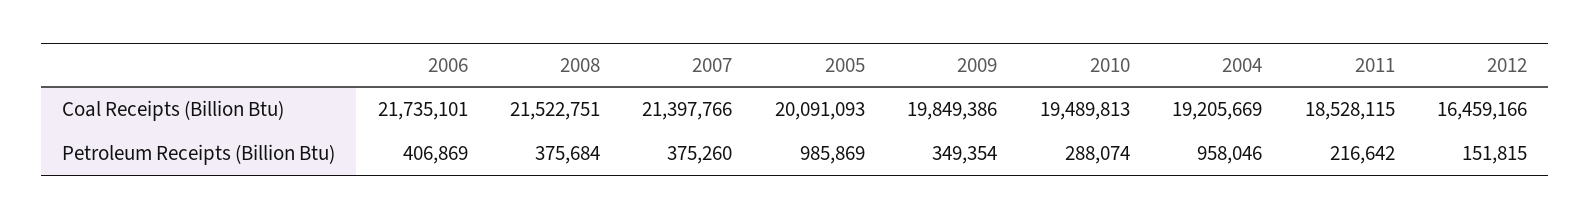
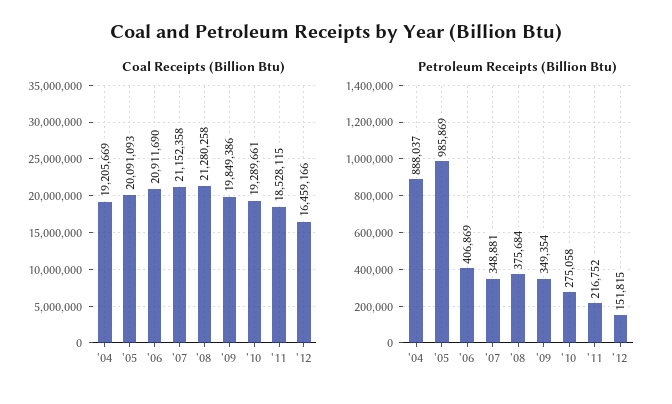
  {
    "Coal Receipts (Billion Btu)": {
-     "2006": 21735101,
+     "2006": 20911690,
-     "2008": 21522751,
+     "2008": 21280258,
-     "2007": 21397766,
+     "2007": 21152358,
      "2005": 20091093,
      "2009": 19849386,
-     "2010": 19489813,
+     "2010": 19289661,
      "2004": 19205669,
      "2011": 18528115,
      "2012": 16459166
    },
    "Petroleum Receipts (Billion Btu)": {
      "2006": 406869,
      "2008": 375684,
-     "2007": 375260,
+     "2007": 348881,
      "2005": 985869,
      "2009": 349354,
-     "2010": 288074,
+     "2010": 275058,
-     "2004": 958046,
+     "2004": 888037,
-     "2011": 216642,
+     "2011": 216752,
      "2012": 151815
    }
  }

